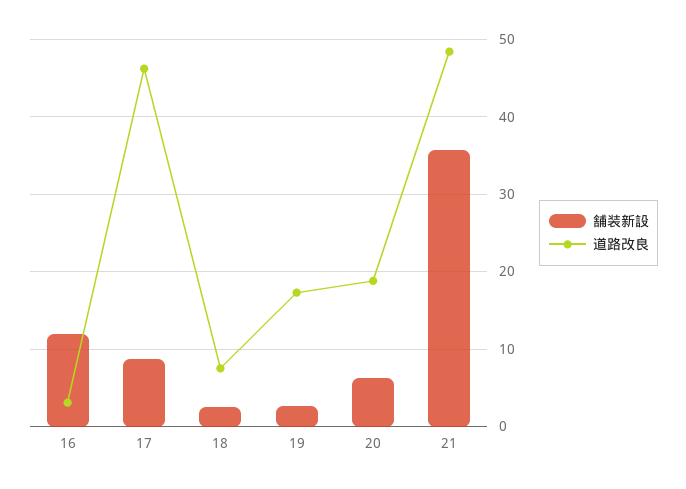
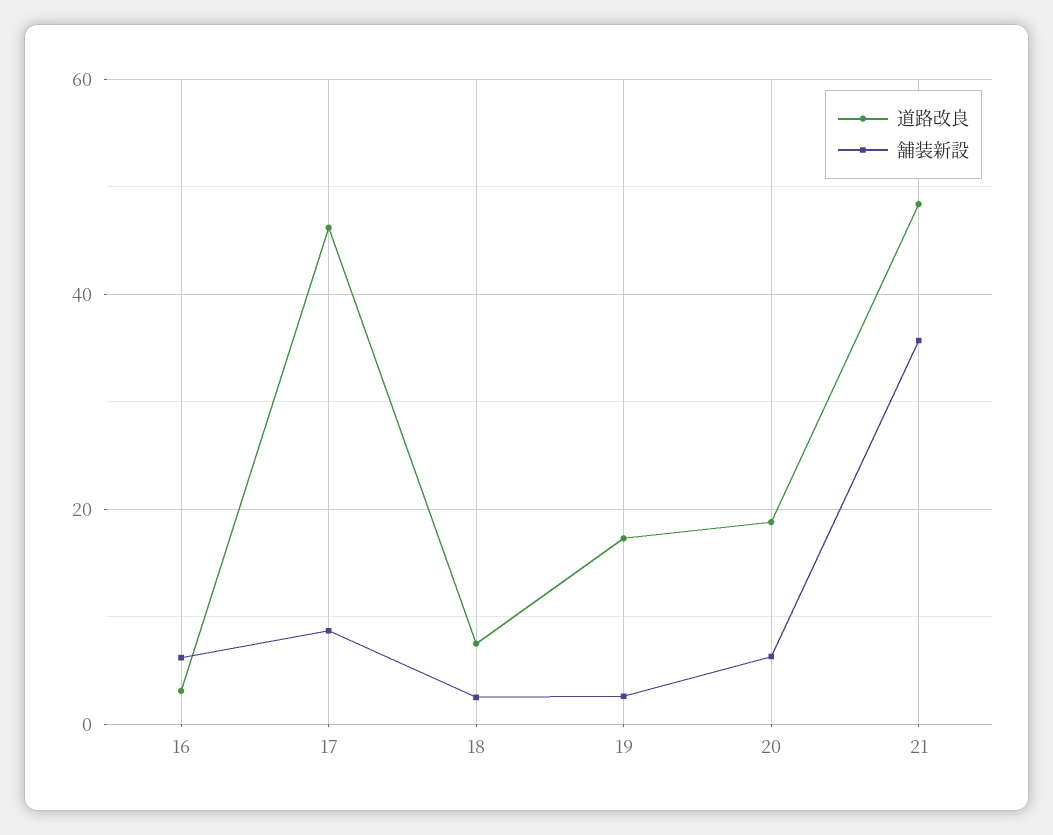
  {
    "舗装新設": {
-     "16": 12,
+     "16": 6,
      "17": 9,
      "18": 3,
      "19": 3,
      "20": 6,
      "21": 36
    },
    "道路改良": {
      "16": 3,
      "17": 46,
      "18": 8,
      "19": 17,
      "20": 19,
      "21": 48
    }
  }

